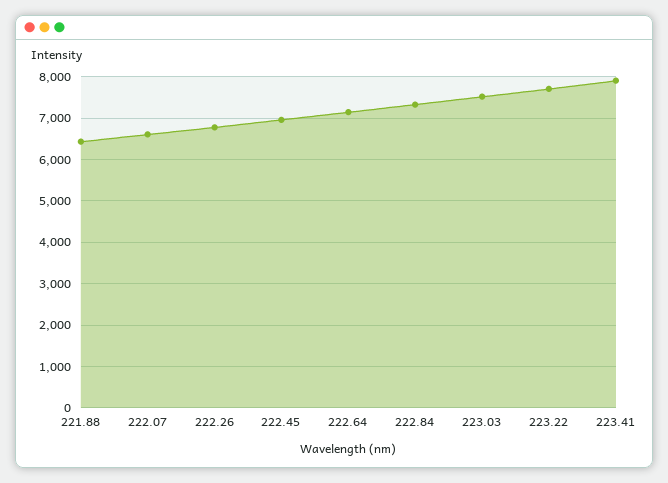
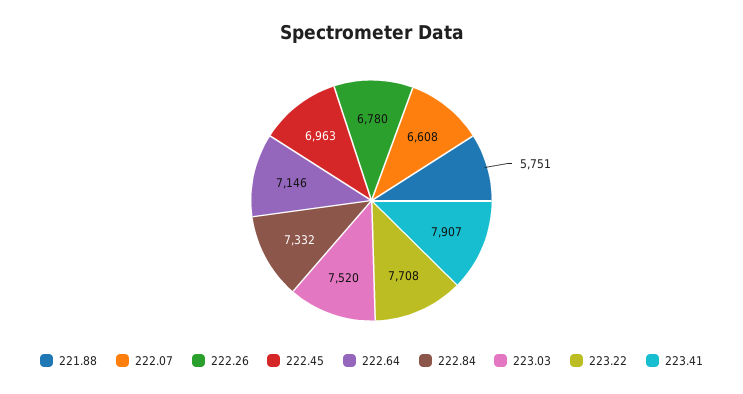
  {
-   "221.88": 6400,
+   "221.88": 5751,
    "222.07": 6608,
    "222.26": 6780,
    "222.45": 6963,
    "222.64": 7146,
    "222.84": 7332,
    "223.03": 7520,
    "223.22": 7708,
    "223.41": 7907
  }

